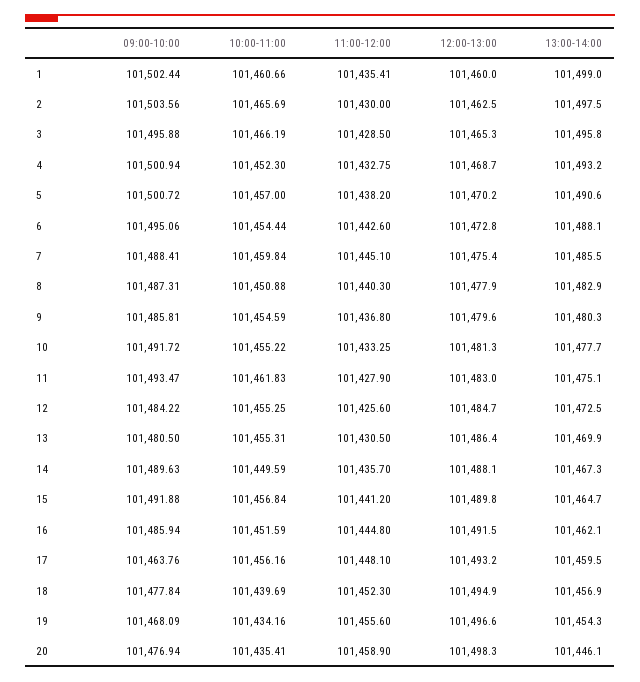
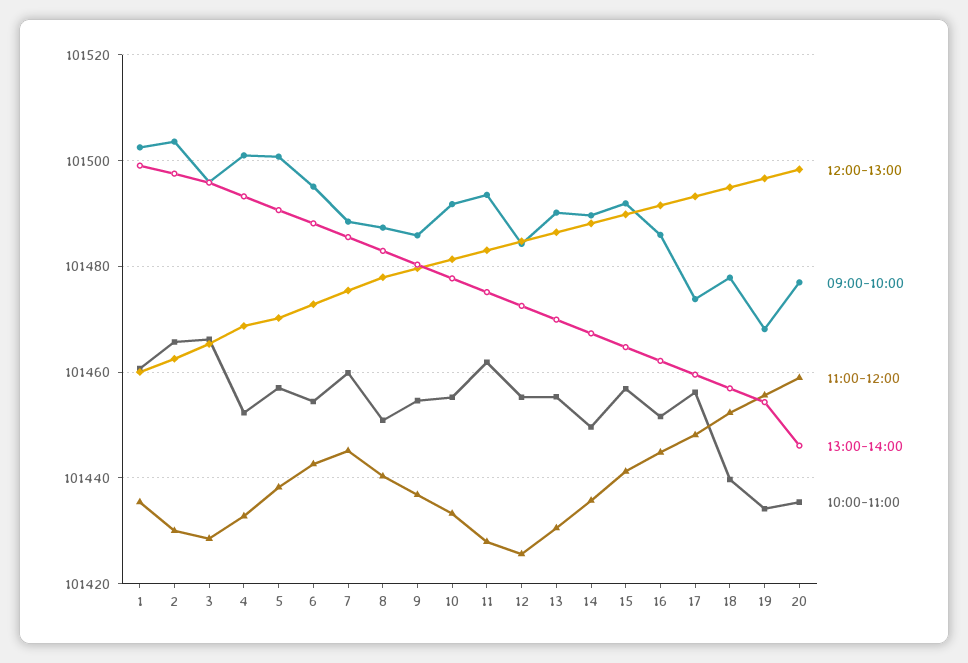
  {
    "09:00-10:00": {
      "1": 101502.44,
      "2": 101503.56,
      "3": 101495.88,
      "4": 101500.94,
      "5": 101500.72,
      "6": 101495.06,
      "7": 101488.41,
      "8": 101487.31,
      "9": 101485.81,
      "10": 101491.72,
      "11": 101493.47,
      "12": 101484.22,
-     "13": 101480.5,
+     "13": 101490,
      "14": 101489.63,
      "15": 101491.88,
      "16": 101485.94,
-     "17": 101463.76,
+     "17": 101474,
      "18": 101477.84,
      "19": 101468.09,
      "20": 101476.94
    },
    "10:00-11:00": {
      "1": 101460.66,
      "2": 101465.69,
      "3": 101466.19,
      "4": 101452.3,
      "5": 101457,
      "6": 101454.44,
      "7": 101459.84,
      "8": 101450.88,
      "9": 101454.59,
      "10": 101455.22,
      "11": 101461.83,
      "12": 101455.25,
      "13": 101455.31,
      "14": 101449.59,
      "15": 101456.84,
      "16": 101451.59,
      "17": 101456.16,
      "18": 101439.69,
      "19": 101434.16,
      "20": 101435.41
    },
    "11:00-12:00": {
      "1": 101435.41,
      "2": 101430,
      "3": 101428.5,
      "4": 101432.75,
      "5": 101438.2,
      "6": 101442.6,
      "7": 101445.1,
      "8": 101440.3,
      "9": 101436.8,
      "10": 101433.25,
      "11": 101427.9,
      "12": 101425.6,
      "13": 101430.5,
      "14": 101435.7,
      "15": 101441.2,
      "16": 101444.8,
      "17": 101448.1,
      "18": 101452.3,
      "19": 101455.6,
      "20": 101458.9
    },
    "12:00-13:00": {
      "1": 101460,
      "2": 101462.5,
      "3": 101465.3,
      "4": 101468.7,
      "5": 101470.2,
      "6": 101472.8,
      "7": 101475.4,
      "8": 101477.9,
      "9": 101479.6,
      "10": 101481.3,
      "11": 101483,
      "12": 101484.7,
      "13": 101486.4,
      "14": 101488.1,
      "15": 101489.8,
      "16": 101491.5,
      "17": 101493.2,
      "18": 101494.9,
      "19": 101496.6,
      "20": 101498.3
    },
    "13:00-14:00": {
      "1": 101499,
      "2": 101497.5,
      "3": 101495.8,
      "4": 101493.2,
      "5": 101490.6,
      "6": 101488.1,
      "7": 101485.5,
      "8": 101482.9,
      "9": 101480.3,
      "10": 101477.7,
      "11": 101475.1,
      "12": 101472.5,
      "13": 101469.9,
      "14": 101467.3,
      "15": 101464.7,
      "16": 101462.1,
      "17": 101459.5,
      "18": 101456.9,
      "19": 101454.3,
      "20": 101446.1
    }
  }

